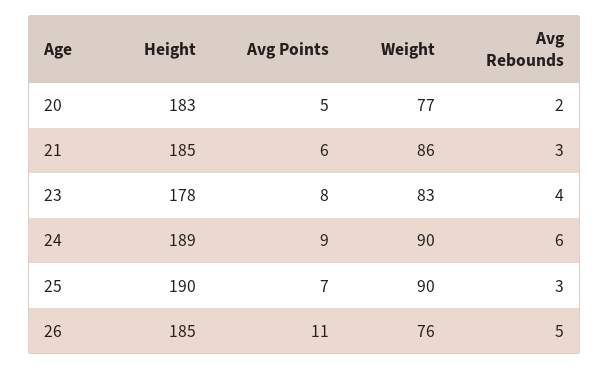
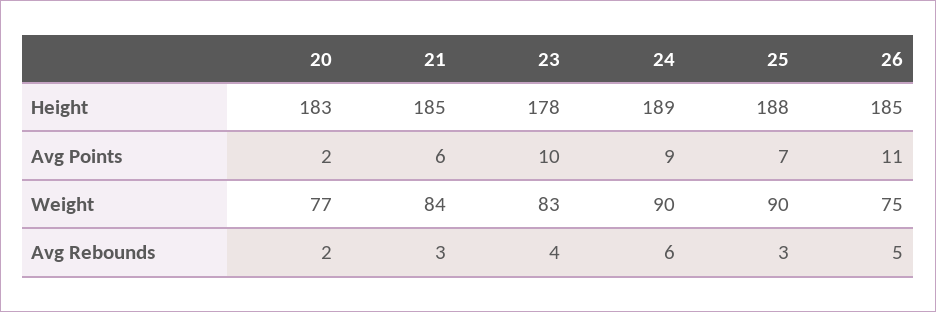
  {
    "Height": {
      "20": 183,
      "21": 185,
      "23": 178,
      "24": 189,
-     "25": 190,
+     "25": 188,
      "26": 185
    },
    "Avg Points": {
-     "20": 5,
+     "20": 2,
      "21": 6,
-     "23": 8,
+     "23": 10,
      "24": 9,
      "25": 7,
      "26": 11
    },
    "Weight": {
      "20": 77,
-     "21": 86,
+     "21": 84,
      "23": 83,
      "24": 90,
      "25": 90,
-     "26": 76
+     "26": 75
    },
    "Avg Rebounds": {
      "20": 2,
      "21": 3,
      "23": 4,
      "24": 6,
      "25": 3,
      "26": 5
    }
  }

